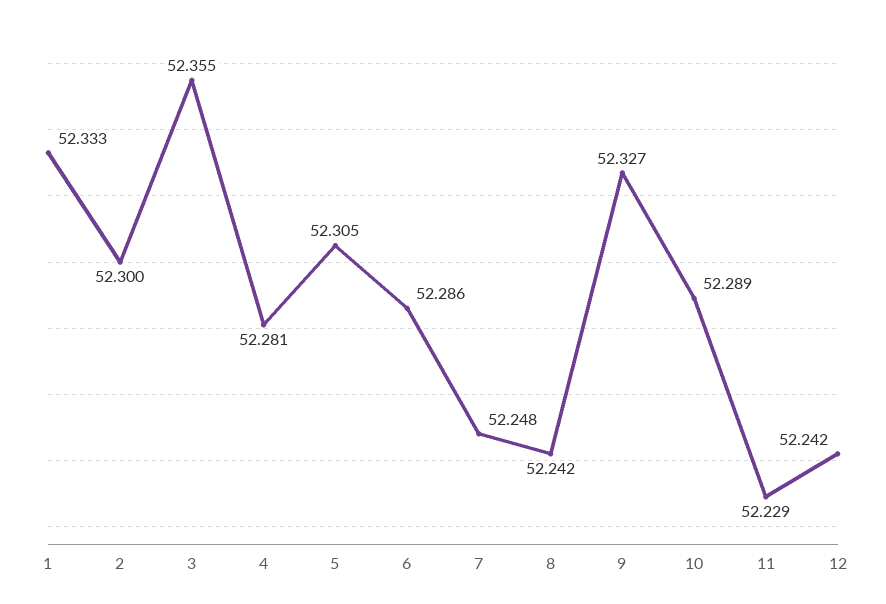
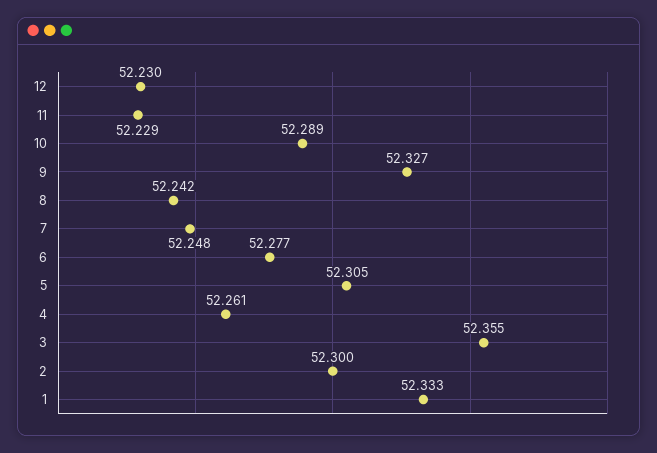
  {
    "1": 52.333,
    "2": 52.3,
    "3": 52.355,
-   "4": 52.281,
+   "4": 52.261,
    "5": 52.305,
-   "6": 52.286,
+   "6": 52.277,
    "7": 52.248,
    "8": 52.242,
    "9": 52.327,
    "10": 52.289,
    "11": 52.229,
-   "12": 52.242
+   "12": 52.23
  }

